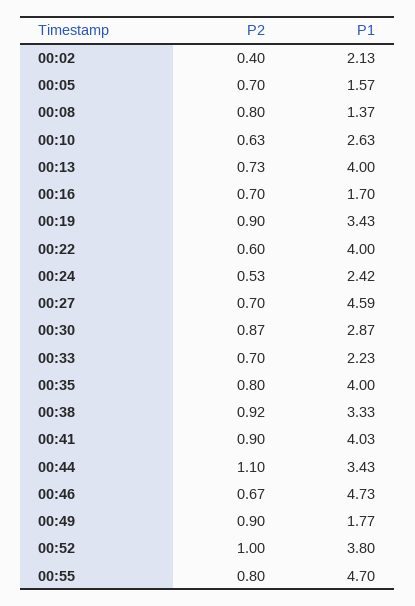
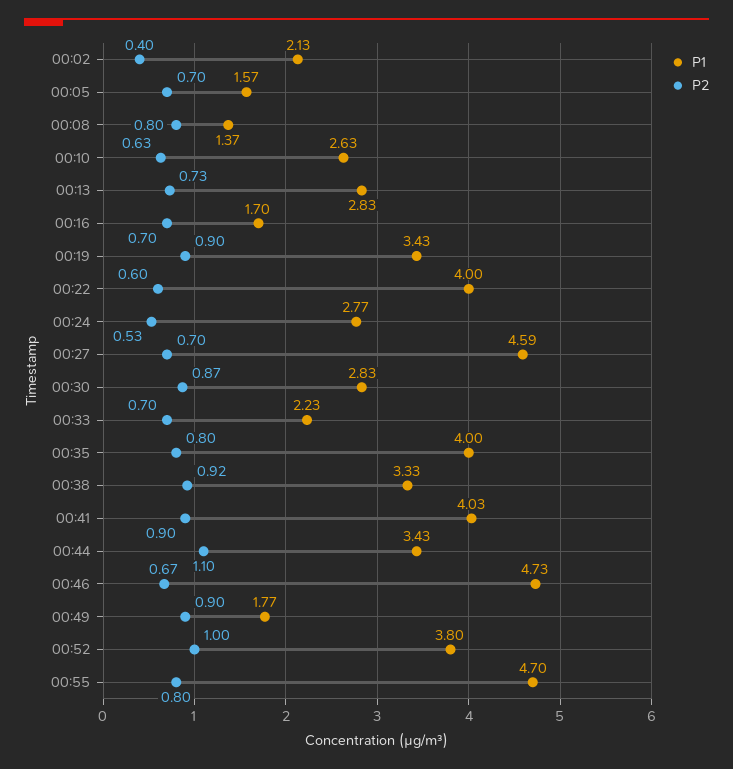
  {
    "P2": {
      "00:02": 0.4,
      "00:05": 0.7,
      "00:08": 0.8,
      "00:10": 0.63,
      "00:13": 0.73,
      "00:16": 0.7,
      "00:19": 0.9,
      "00:22": 0.6,
      "00:24": 0.53,
      "00:27": 0.7,
      "00:30": 0.87,
      "00:33": 0.7,
      "00:35": 0.8,
      "00:38": 0.92,
      "00:41": 0.9,
      "00:44": 1.1,
      "00:46": 0.67,
      "00:49": 0.9,
      "00:52": 1,
      "00:55": 0.8
    },
    "P1": {
      "00:02": 2.13,
      "00:05": 1.57,
      "00:08": 1.37,
      "00:10": 2.63,
-     "00:13": 4,
+     "00:13": 2.83,
      "00:16": 1.7,
      "00:19": 3.43,
      "00:22": 4,
-     "00:24": 2.42,
+     "00:24": 2.77,
      "00:27": 4.59,
-     "00:30": 2.87,
+     "00:30": 2.83,
      "00:33": 2.23,
      "00:35": 4,
      "00:38": 3.33,
      "00:41": 4.03,
      "00:44": 3.43,
      "00:46": 4.73,
      "00:49": 1.77,
      "00:52": 3.8,
      "00:55": 4.7
    }
  }

